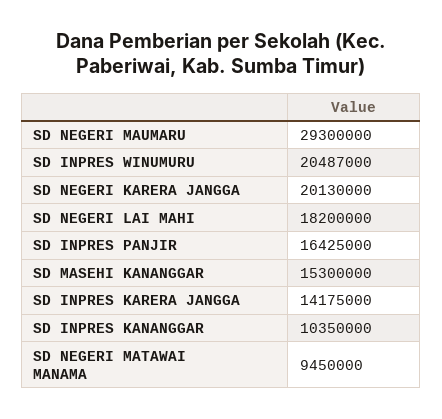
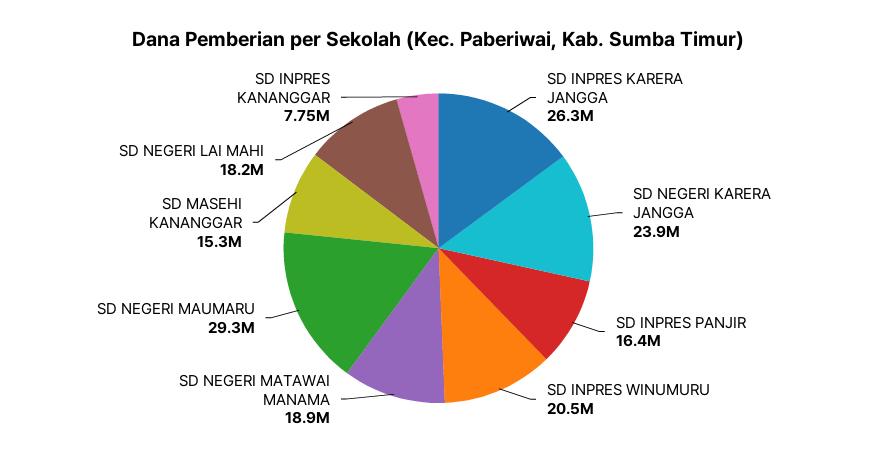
  {
    "SD NEGERI MAUMARU": 29300000,
    "SD INPRES WINUMURU": 20487000,
-   "SD NEGERI KARERA JANGGA": 20130000,
+   "SD NEGERI KARERA JANGGA": 23900000,
    "SD NEGERI LAI MAHI": 18200000,
    "SD INPRES PANJIR": 16425000,
    "SD MASEHI KANANGGAR": 15300000,
-   "SD INPRES KARERA JANGGA": 14175000,
+   "SD INPRES KARERA JANGGA": 26300000,
-   "SD INPRES KANANGGAR": 10350000,
+   "SD INPRES KANANGGAR": 7750000,
-   "SD NEGERI MATAWAI MANAMA": 9450000
+   "SD NEGERI MATAWAI MANAMA": 18900000
  }

